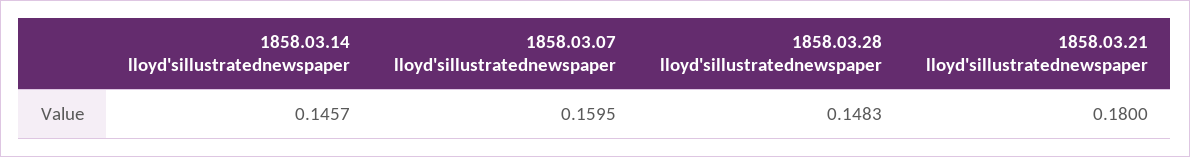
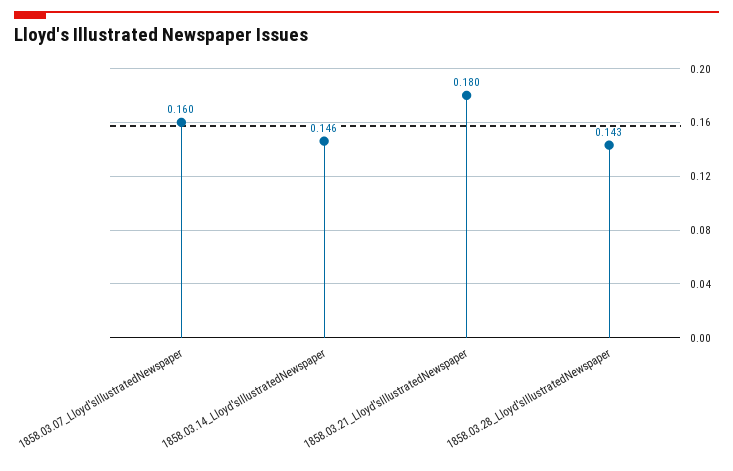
  {
    "1858.03.14 lloyd'sillustratednewspaper": 0.1457,
    "1858.03.07 lloyd'sillustratednewspaper": 0.1595,
-   "1858.03.28 lloyd'sillustratednewspaper": 0.1483,
+   "1858.03.28 lloyd'sillustratednewspaper": 0.143,
    "1858.03.21 lloyd'sillustratednewspaper": 0.18
  }

